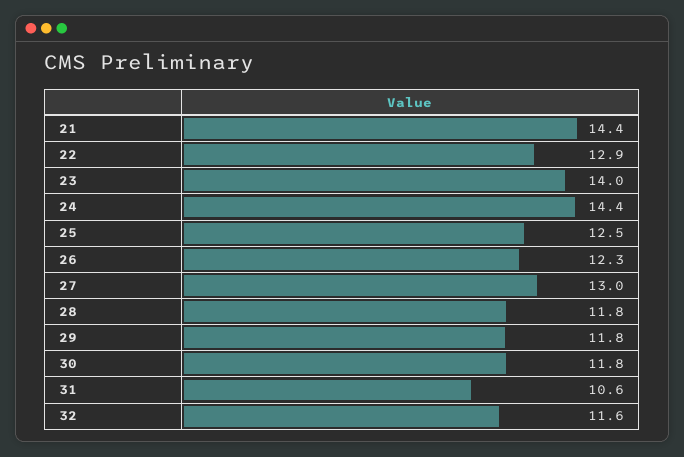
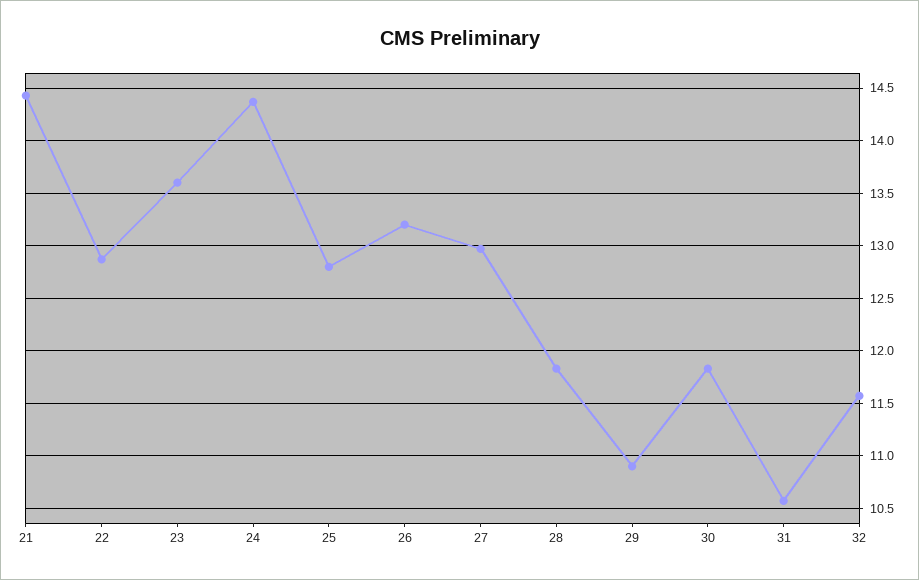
  {
    "21": 14.4,
    "22": 12.9,
-   "23": 14,
+   "23": 13.6,
    "24": 14.4,
-   "25": 12.5,
+   "25": 12.8,
-   "26": 12.3,
+   "26": 13.2,
    "27": 13,
    "28": 11.8,
-   "29": 11.8,
+   "29": 10.9,
    "30": 11.8,
    "31": 10.6,
    "32": 11.6
  }

